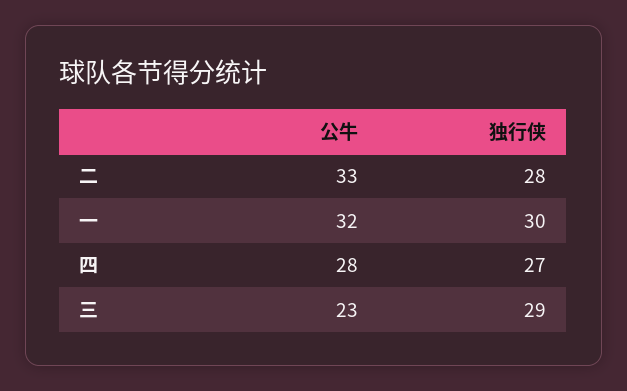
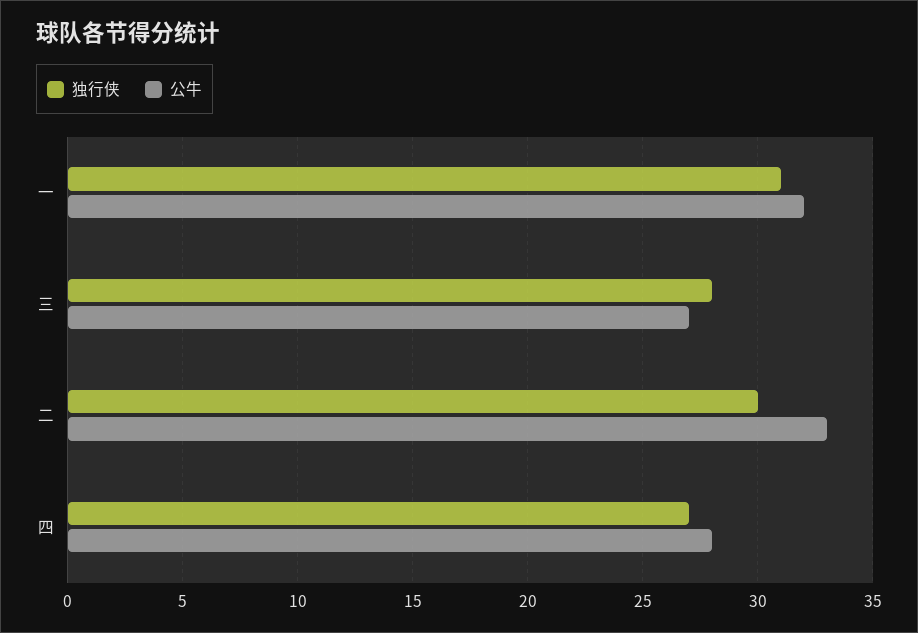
  {
    "公牛": {
      "二": 33,
      "一": 32,
      "四": 28,
-     "三": 23
+     "三": 27
    },
    "独行侠": {
-     "二": 28,
+     "二": 30,
-     "一": 30,
+     "一": 31,
      "四": 27,
-     "三": 29
+     "三": 28
    }
  }

